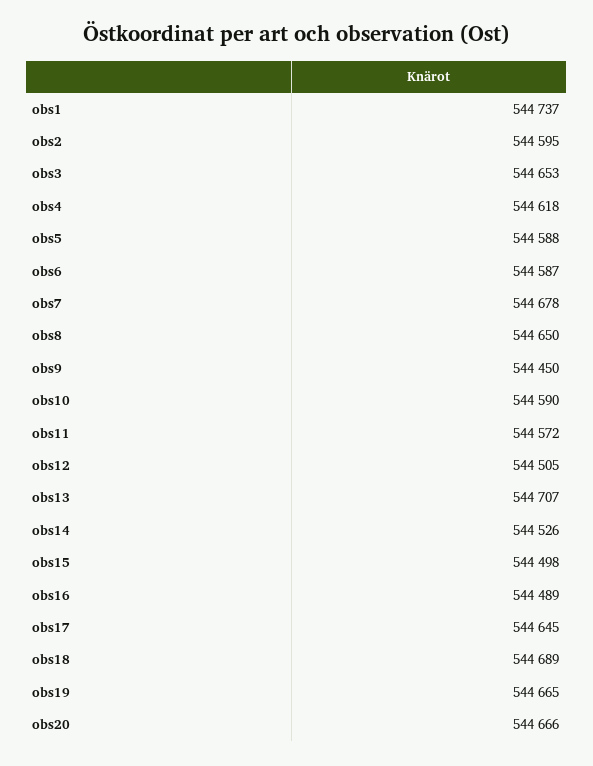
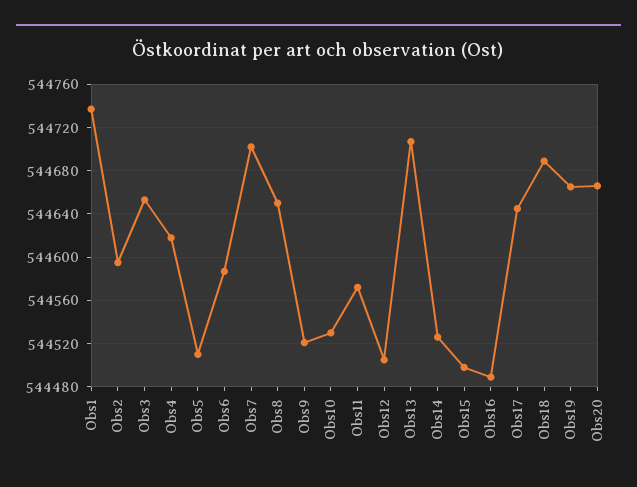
  {
    "obs1": 544737,
    "obs2": 544595,
    "obs3": 544653,
    "obs4": 544618,
-   "obs5": 544588,
+   "obs5": 544510,
    "obs6": 544587,
-   "obs7": 544678,
+   "obs7": 544700,
    "obs8": 544650,
-   "obs9": 544450,
+   "obs9": 544520,
-   "obs10": 544590,
+   "obs10": 544530,
    "obs11": 544572,
    "obs12": 544505,
    "obs13": 544707,
    "obs14": 544526,
    "obs15": 544498,
    "obs16": 544489,
    "obs17": 544645,
    "obs18": 544689,
    "obs19": 544665,
    "obs20": 544666
  }

